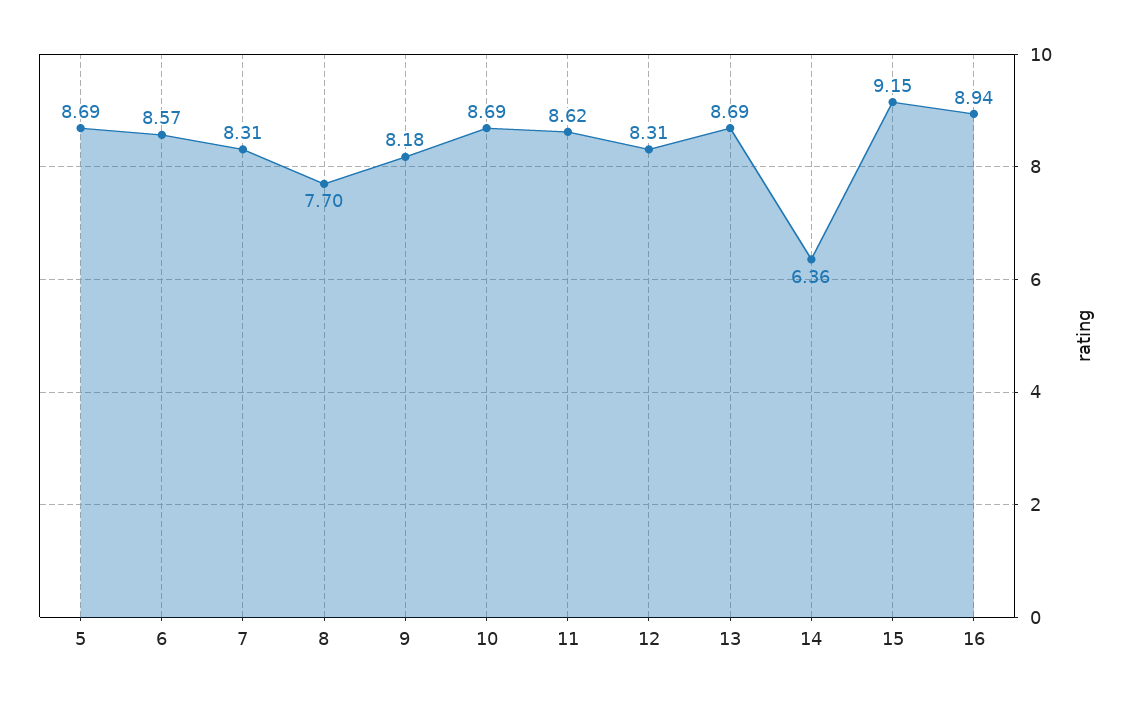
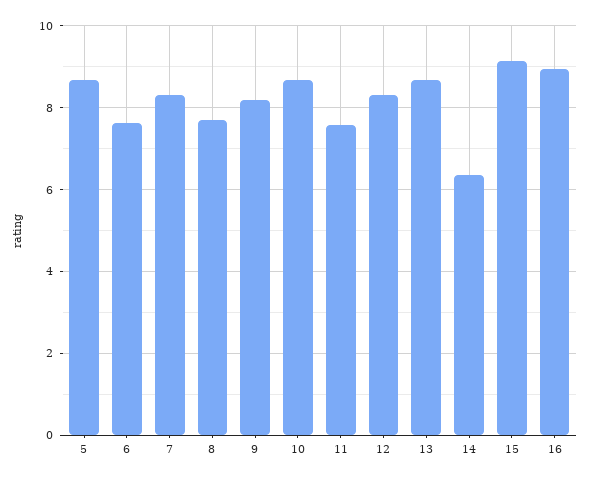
  {
    "5": 8.69,
-   "6": 8.57,
+   "6": 7.6,
    "7": 8.31,
    "8": 7.7,
    "9": 8.18,
    "10": 8.69,
-   "11": 8.62,
+   "11": 7.6,
    "12": 8.31,
    "13": 8.69,
    "14": 6.36,
    "15": 9.15,
    "16": 8.94
  }

